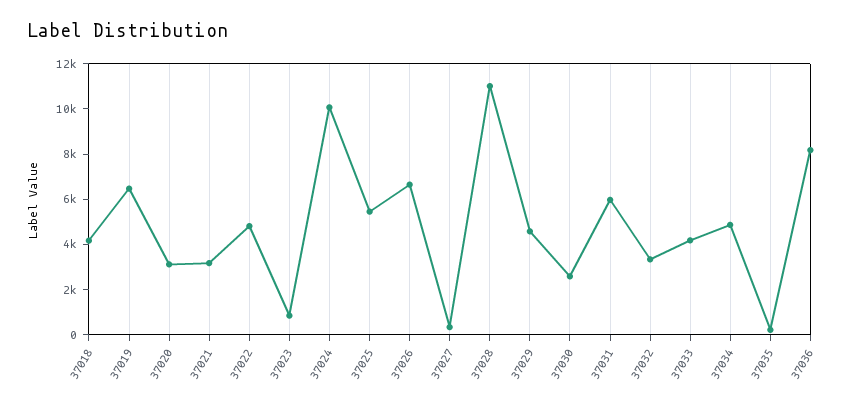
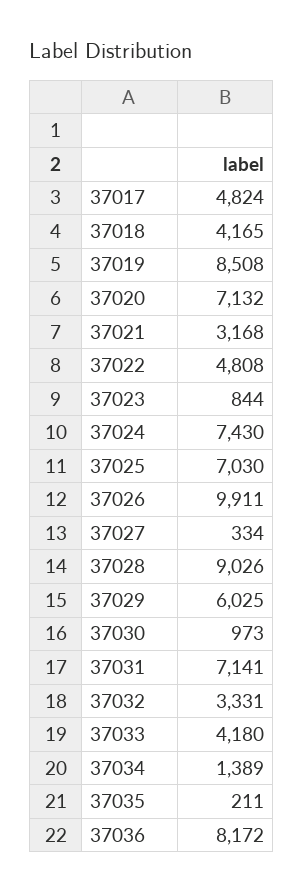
  {
    "37018": 4165,
-   "37019": 6500,
+   "37019": 8508,
-   "37020": 3000,
+   "37020": 7132,
    "37021": 3168,
    "37022": 4808,
    "37023": 844,
-   "37024": 10000,
+   "37024": 7430,
-   "37025": 5500,
+   "37025": 7030,
-   "37026": 6500,
+   "37026": 9911,
    "37027": 334,
-   "37028": 11000,
+   "37028": 9026,
-   "37029": 4500,
+   "37029": 6025,
-   "37030": 2500,
+   "37030": 973,
-   "37031": 6000,
+   "37031": 7141,
    "37032": 3331,
    "37033": 4180,
-   "37034": 5000,
+   "37034": 1389,
    "37035": 211,
-   "37036": 8172
+   "37036": 8172,
+   "37017": 4824
  }

